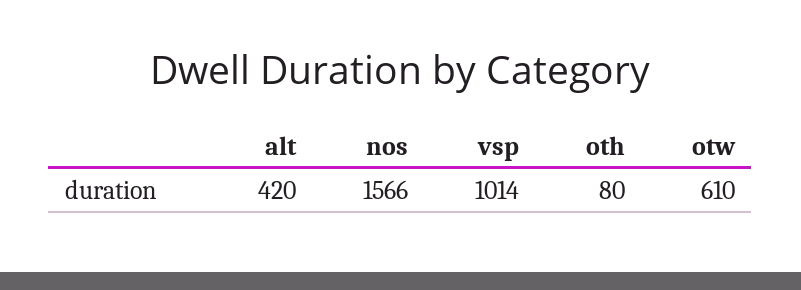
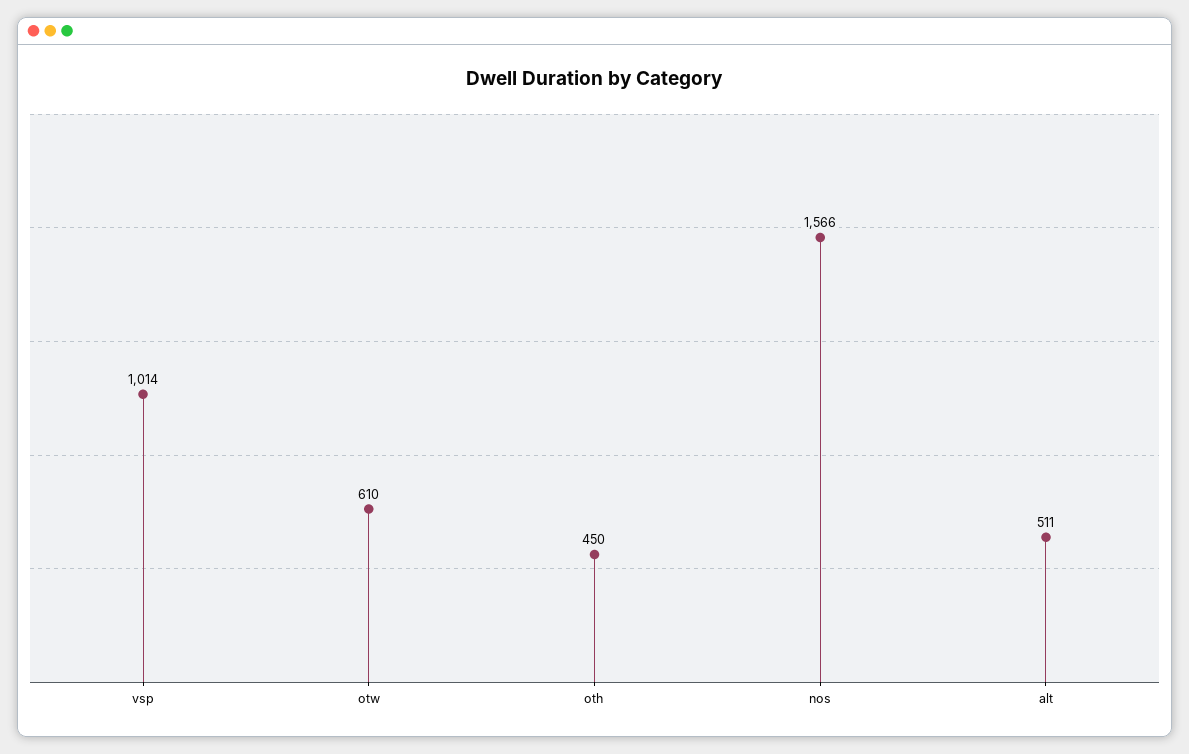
  {
-   "alt": 420,
+   "alt": 511,
    "nos": 1566,
    "vsp": 1014,
-   "oth": 80,
+   "oth": 450,
    "otw": 610
  }

